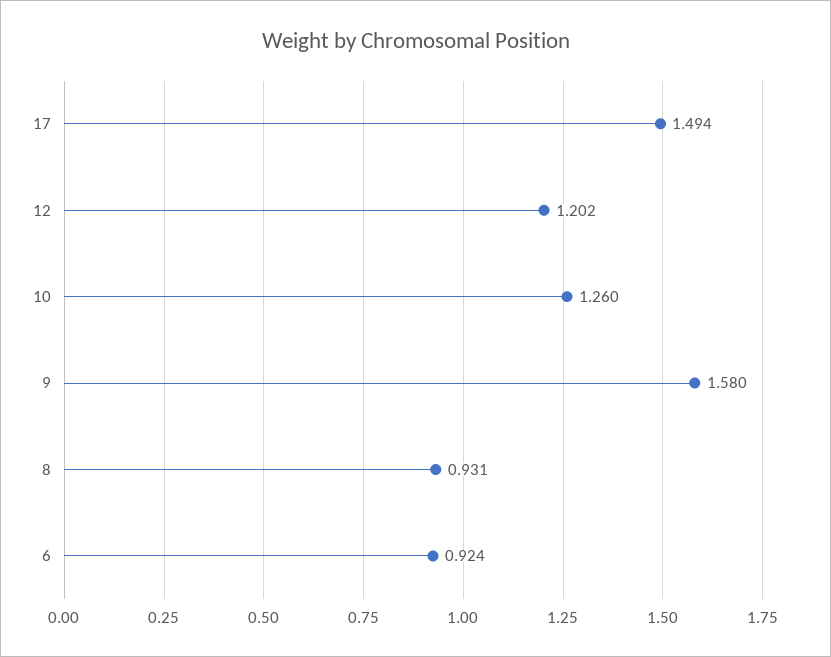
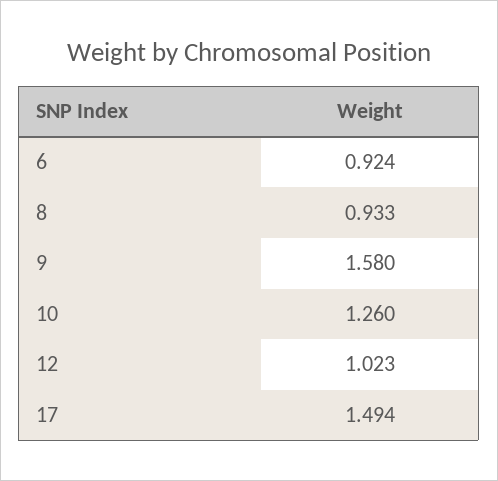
  {
    "17": 1.494,
-   "12": 1.202,
+   "12": 1.023,
    "10": 1.26,
    "9": 1.58,
-   "8": 0.931,
+   "8": 0.933,
    "6": 0.924
  }

